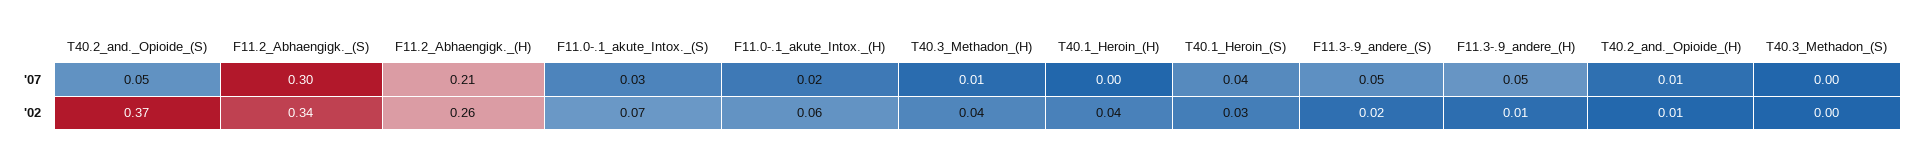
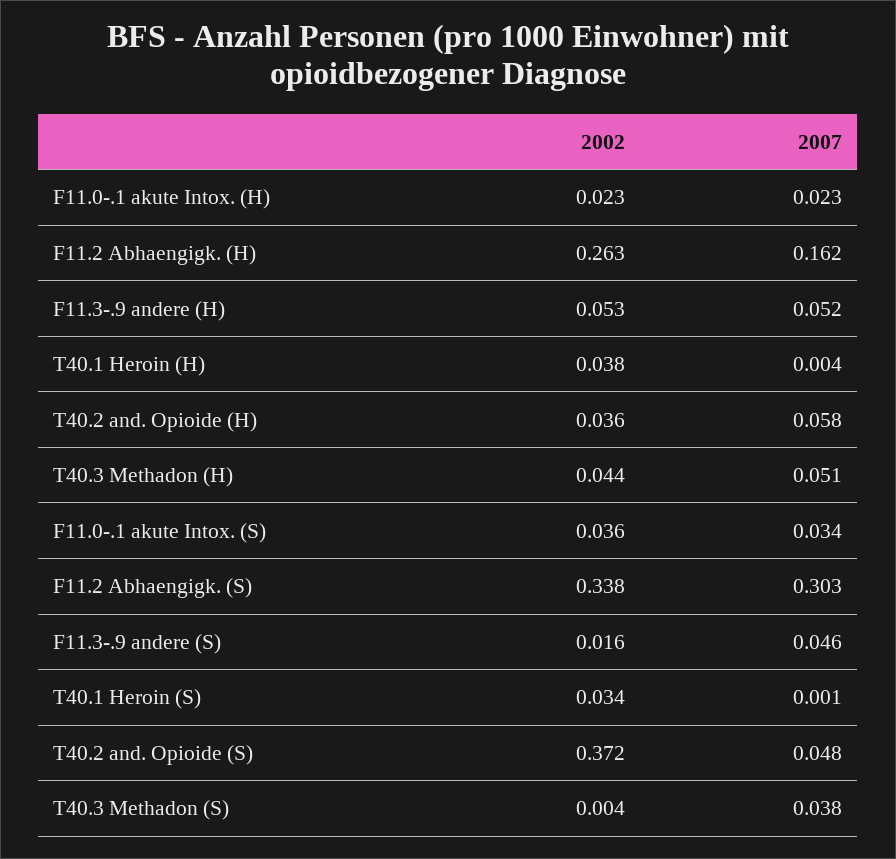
  {
    "T40.2_and._Opioide_(S)": {
      "'07": 0.048,
      "'02": 0.372
    },
    "F11.2_Abhaengigk._(S)": {
      "'07": 0.303,
      "'02": 0.338
    },
    "F11.2_Abhaengigk._(H)": {
-     "'07": 0.21,
+     "'07": 0.162,
      "'02": 0.263
    },
    "F11.0-.1_akute_Intox._(S)": {
      "'07": 0.034,
-     "'02": 0.07
+     "'02": 0.036
    },
    "F11.0-.1_akute_Intox._(H)": {
      "'07": 0.023,
-     "'02": 0.06
+     "'02": 0.023
    },
    "T40.3_Methadon_(H)": {
-     "'07": 0.01,
+     "'07": 0.051,
      "'02": 0.044
    },
    "T40.1_Heroin_(H)": {
      "'07": 0.004,
      "'02": 0.038
    },
    "T40.1_Heroin_(S)": {
-     "'07": 0.04,
+     "'07": 0.001,
      "'02": 0.034
    },
    "F11.3-.9_andere_(S)": {
      "'07": 0.046,
      "'02": 0.016
    },
    "F11.3-.9_andere_(H)": {
      "'07": 0.052,
-     "'02": 0.01
+     "'02": 0.053
    },
    "T40.2_and._Opioide_(H)": {
-     "'07": 0.01,
+     "'07": 0.058,
-     "'02": 0.01
+     "'02": 0.036
    },
    "T40.3_Methadon_(S)": {
-     "'07": 0,
+     "'07": 0.038,
      "'02": 0.004
    }
  }

